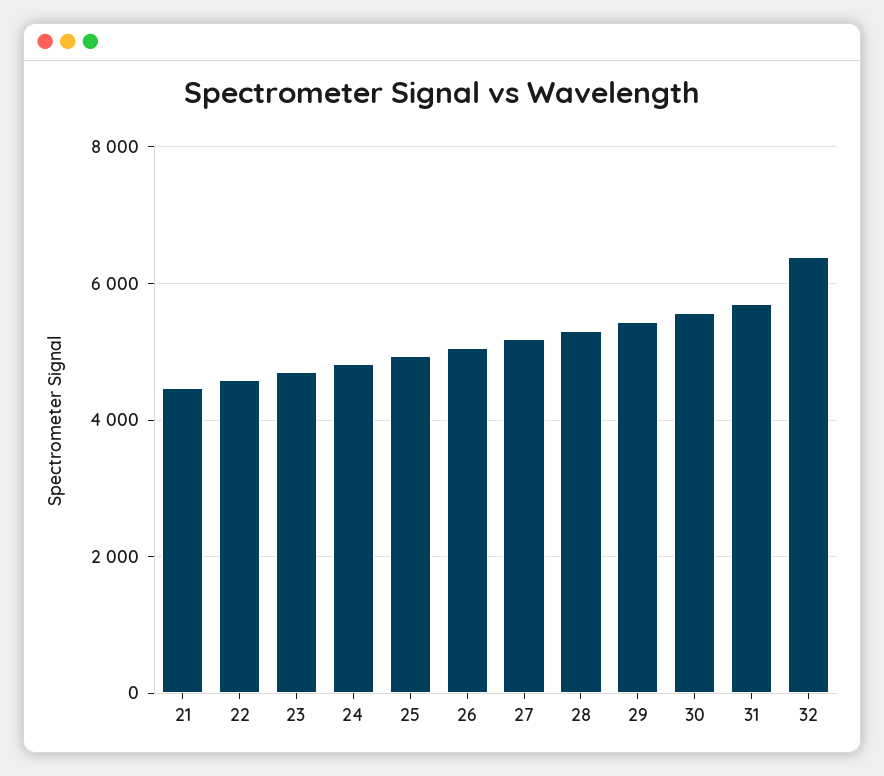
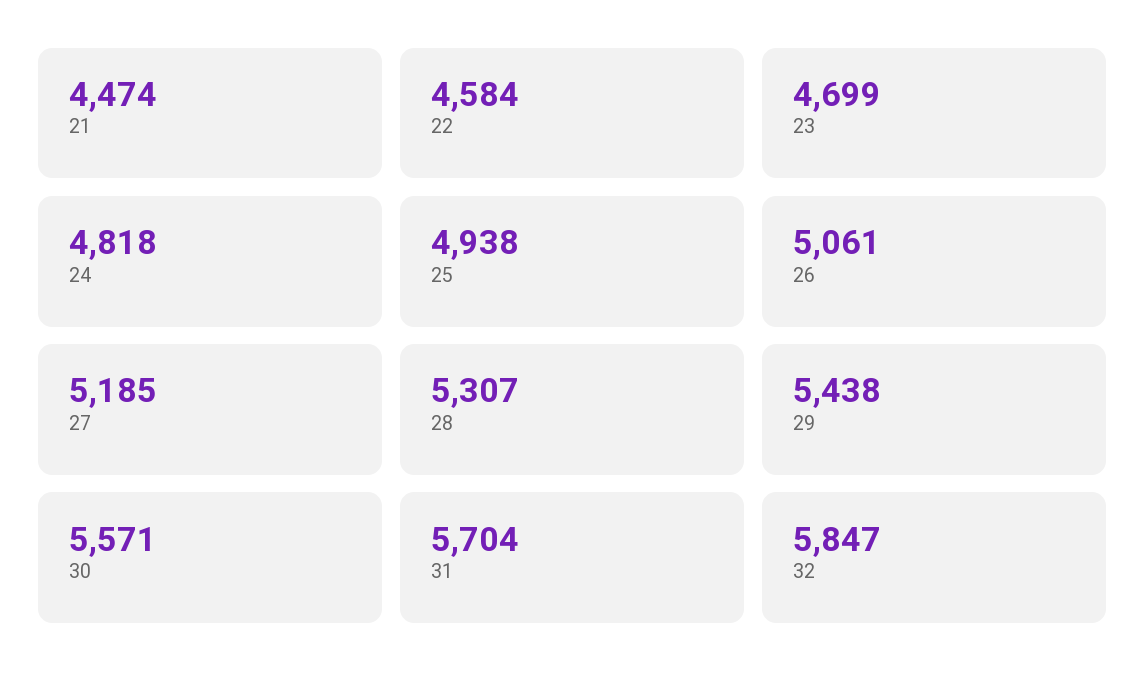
  {
    "21": 4474,
    "22": 4584,
    "23": 4699,
    "24": 4818,
    "25": 4938,
    "26": 5061,
    "27": 5185,
    "28": 5307,
    "29": 5438,
    "30": 5571,
    "31": 5704,
-   "32": 6400
+   "32": 5847
  }

